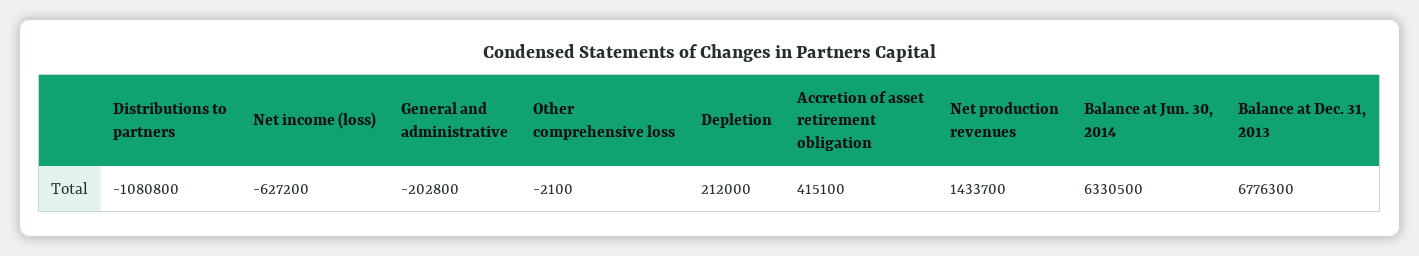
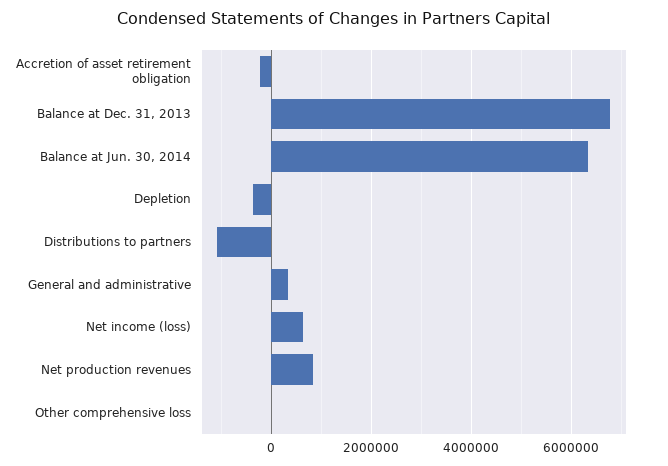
  {
    "Distributions to partners": -1080800,
-   "Net income (loss)": -627200,
+   "Net income (loss)": 600000,
-   "General and administrative": -202800,
+   "General and administrative": 400000,
    "Other comprehensive loss": -2100,
-   "Depletion": 212000,
+   "Depletion": -400000,
-   "Accretion of asset retirement obligation": 415100,
+   "Accretion of asset retirement obligation": -200000,
-   "Net production revenues": 1433700,
+   "Net production revenues": 800000,
    "Balance at Jun. 30, 2014": 6330500,
    "Balance at Dec. 31, 2013": 6776300
  }

